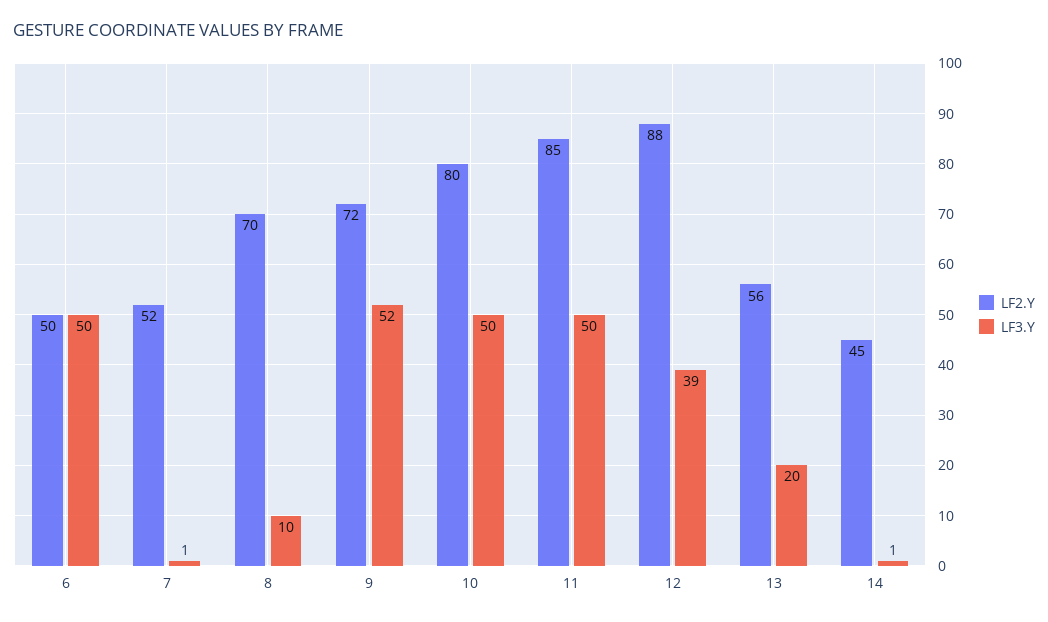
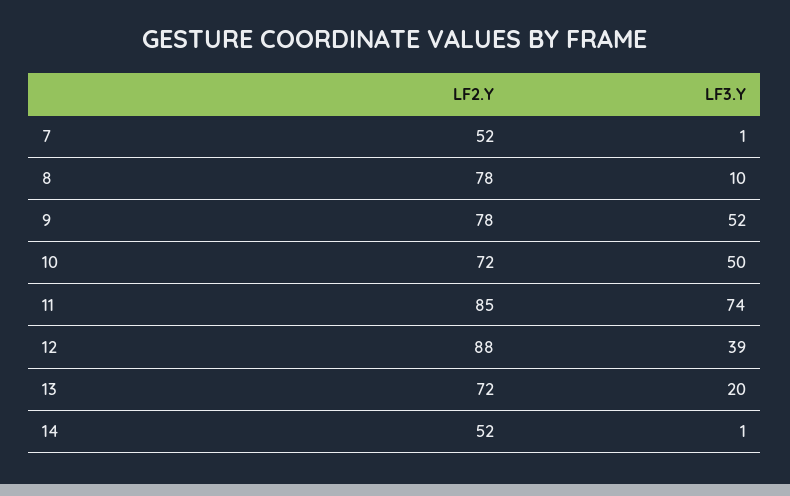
  {
    "LF2.Y": {
-     "6": 50,
      "7": 52,
-     "8": 70,
+     "8": 78,
-     "9": 72,
+     "9": 78,
-     "10": 80,
+     "10": 72,
      "11": 85,
      "12": 88,
-     "13": 56,
+     "13": 72,
-     "14": 45
+     "14": 52
    },
    "LF3.Y": {
-     "6": 50,
      "7": 1,
      "8": 10,
      "9": 52,
      "10": 50,
-     "11": 50,
+     "11": 74,
      "12": 39,
      "13": 20,
      "14": 1
    }
  }

